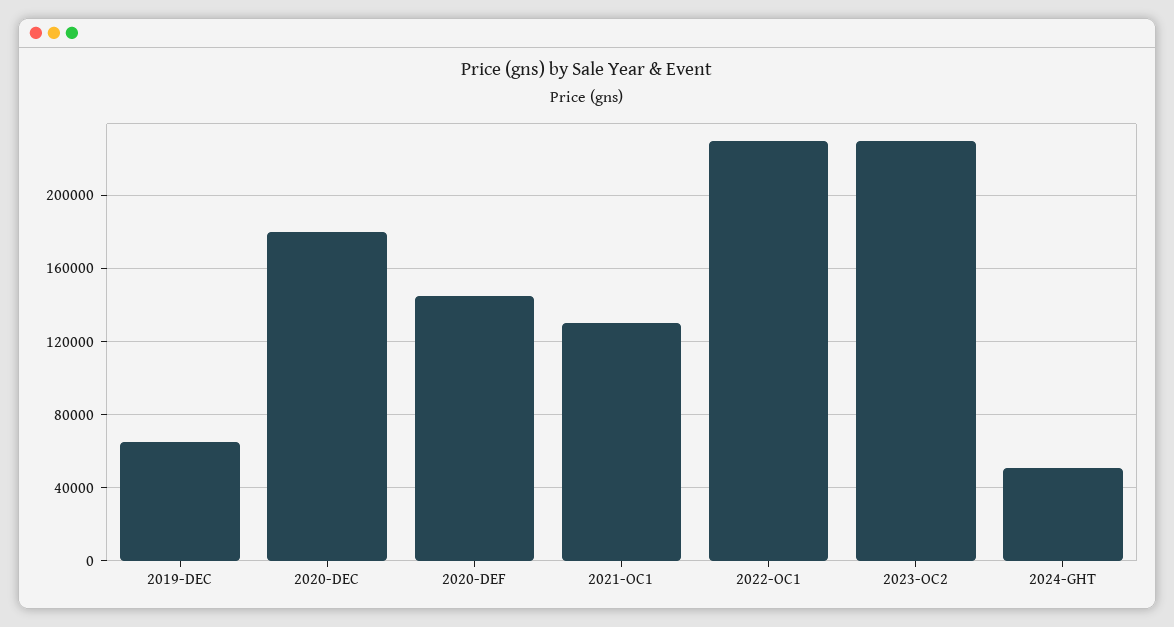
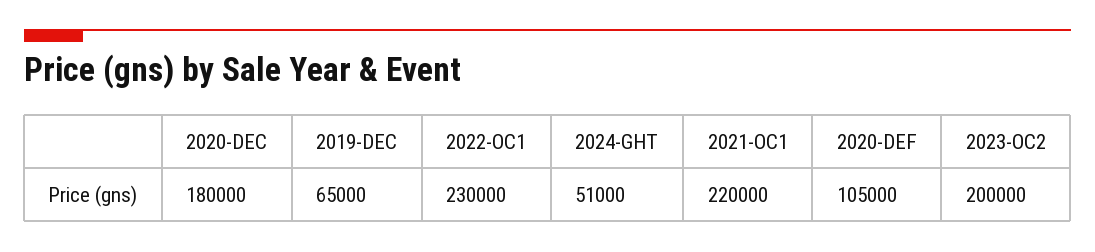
  {
    "2019-DEC": 65000,
    "2020-DEC": 180000,
-   "2020-DEF": 145000,
+   "2020-DEF": 105000,
-   "2021-OC1": 130000,
+   "2021-OC1": 220000,
    "2022-OC1": 230000,
-   "2023-OC2": 230000,
+   "2023-OC2": 200000,
    "2024-GHT": 51000
  }

